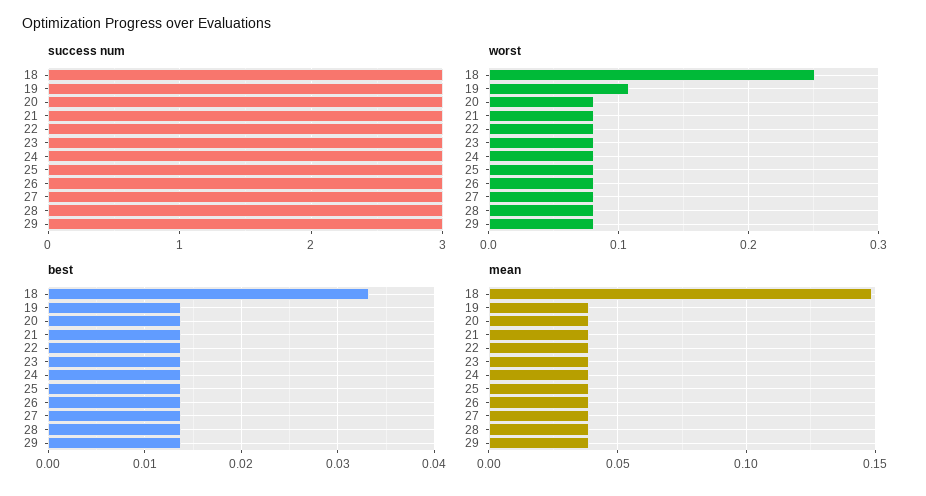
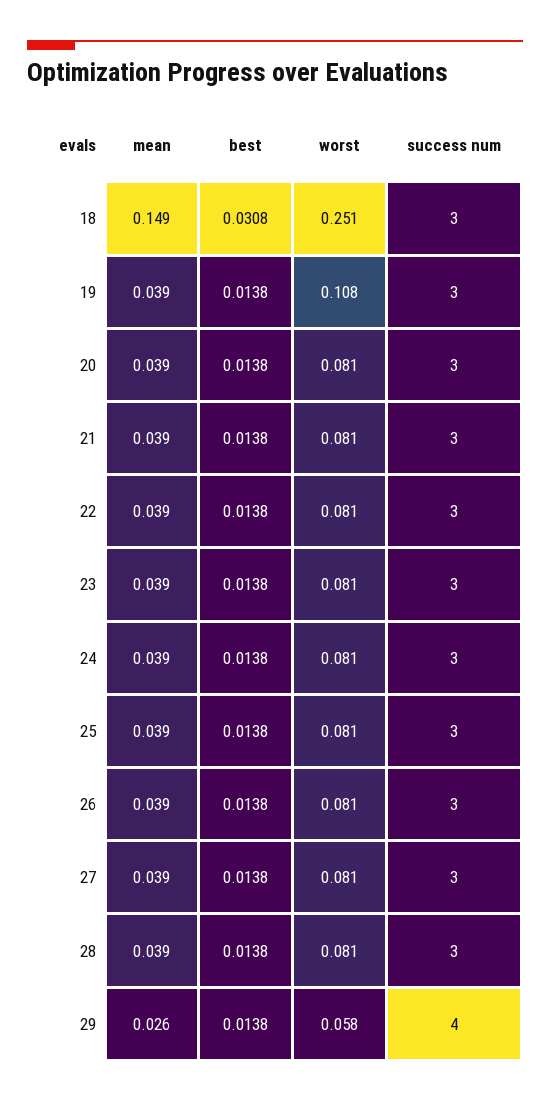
  {
    "success num": {
      "18": 3,
      "19": 3,
      "20": 3,
      "21": 3,
      "22": 3,
      "23": 3,
      "24": 3,
      "25": 3,
      "26": 3,
      "27": 3,
      "28": 3,
-     "29": 3
+     "29": 4
    },
    "worst": {
      "18": 0.251,
      "19": 0.108,
      "20": 0.081,
      "21": 0.081,
      "22": 0.081,
      "23": 0.081,
      "24": 0.081,
      "25": 0.081,
      "26": 0.081,
      "27": 0.081,
      "28": 0.081,
-     "29": 0.08
+     "29": 0.058
    },
    "best": {
-     "18": 0.033,
+     "18": 0.0308,
      "19": 0.0138,
      "20": 0.0138,
      "21": 0.0138,
      "22": 0.0138,
      "23": 0.0138,
      "24": 0.0138,
      "25": 0.0138,
      "26": 0.0138,
      "27": 0.0138,
      "28": 0.0138,
      "29": 0.0138
    },
    "mean": {
      "18": 0.149,
      "19": 0.039,
      "20": 0.039,
      "21": 0.039,
      "22": 0.039,
      "23": 0.039,
      "24": 0.039,
      "25": 0.039,
      "26": 0.039,
      "27": 0.039,
      "28": 0.039,
-     "29": 0.04
+     "29": 0.026
    }
  }

